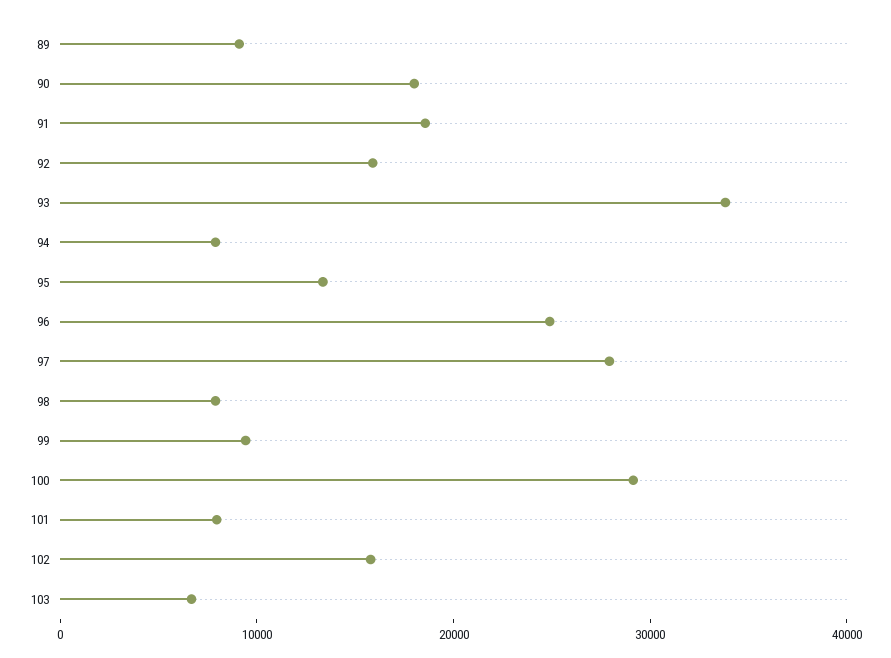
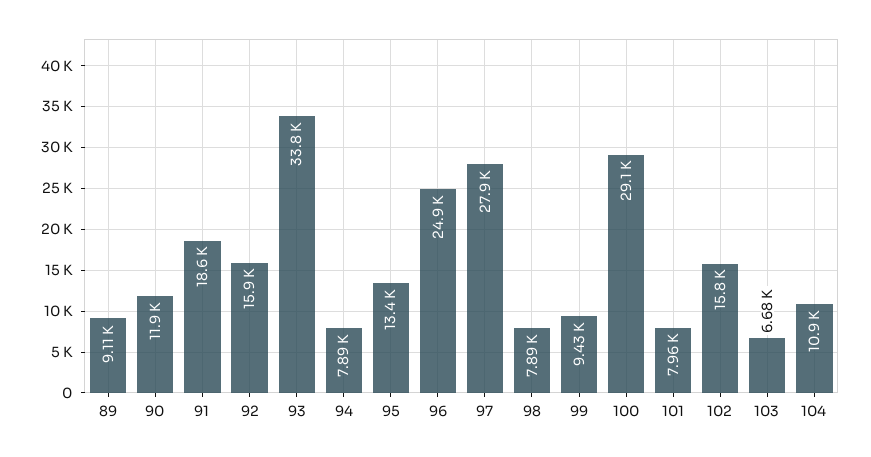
  {
    "89": 9110,
-   "90": 18000,
+   "90": 11900,
    "91": 18600,
    "92": 15900,
    "93": 33800,
    "94": 7890,
    "95": 13400,
    "96": 24900,
    "97": 27900,
    "98": 7890,
    "99": 9430,
    "100": 29100,
    "101": 7960,
    "102": 15800,
-   "103": 6680
+   "103": 6680,
+   "104": 10900
  }

